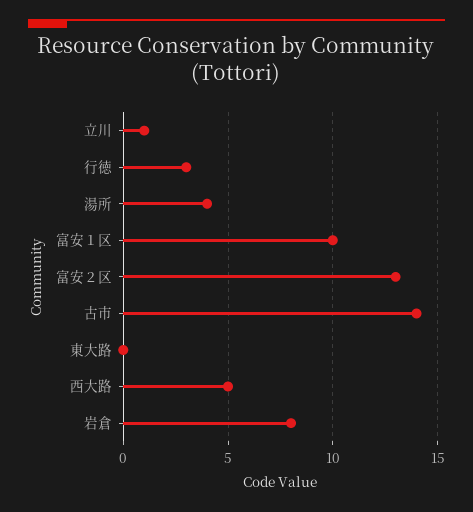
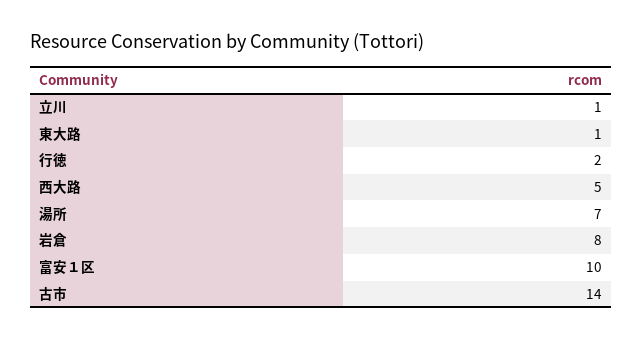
  {
    "立川": 1,
-   "行徳": 3,
+   "行徳": 2,
-   "湯所": 4,
+   "湯所": 7,
    "富安１区": 10,
-   "富安２区": 13,
    "古市": 14,
-   "東大路": 0,
+   "東大路": 1,
    "西大路": 5,
    "岩倉": 8
  }

